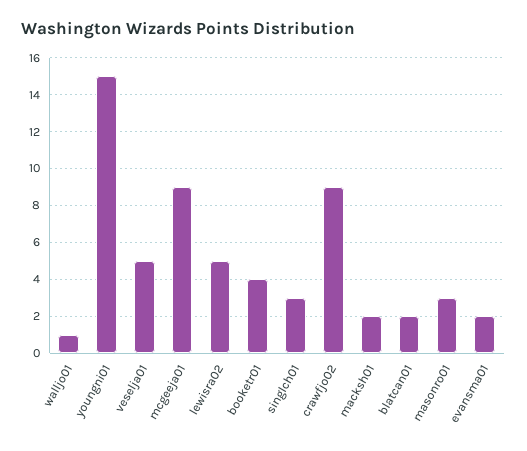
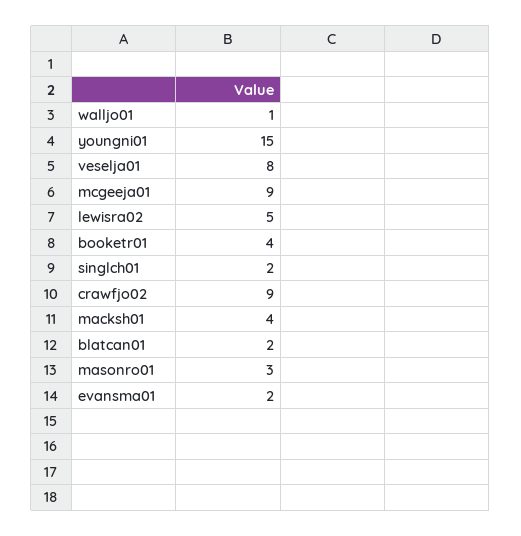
  {
    "walljo01": 1,
    "youngni01": 15,
-   "veselja01": 5,
+   "veselja01": 8,
    "mcgeeja01": 9,
    "lewisra02": 5,
    "booketr01": 4,
-   "singlch01": 3,
+   "singlch01": 2,
    "crawfjo02": 9,
-   "macksh01": 2,
+   "macksh01": 4,
    "blatcan01": 2,
    "masonro01": 3,
    "evansma01": 2
  }

